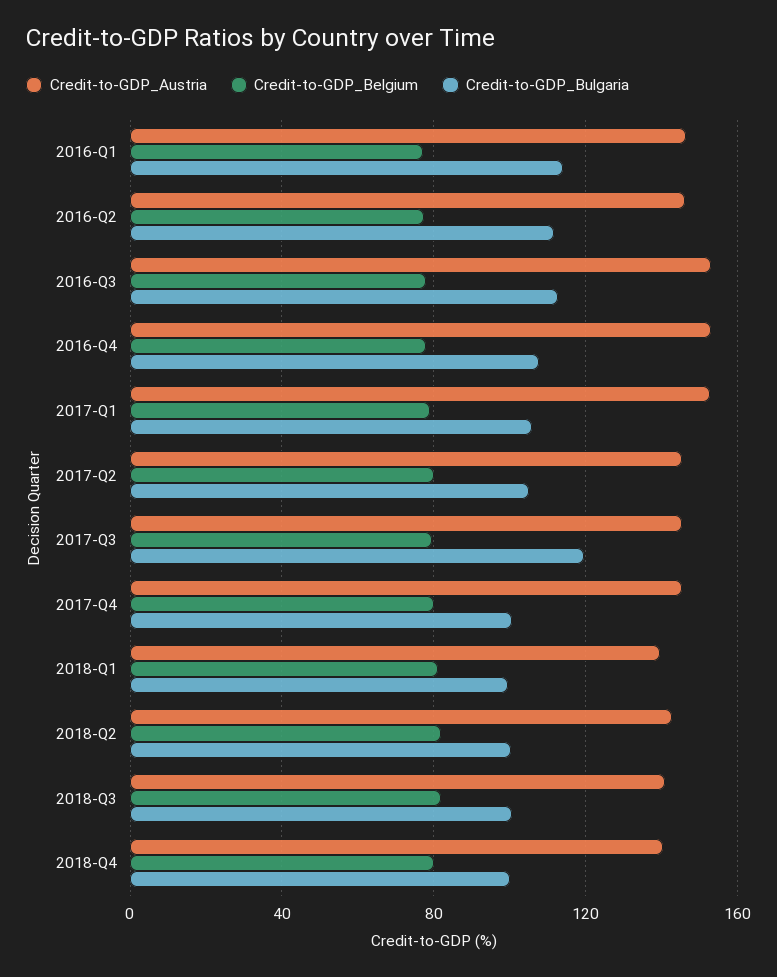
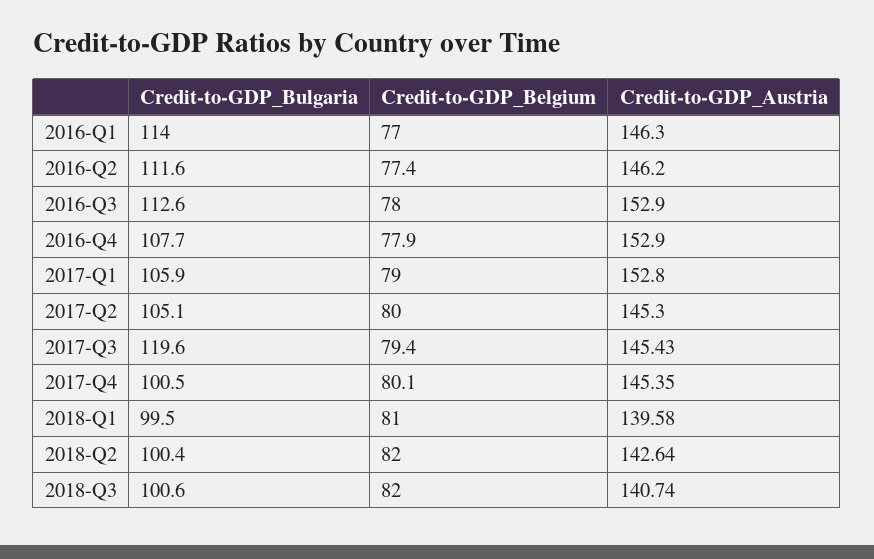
  {
    "Credit-to-GDP_Austria": {
      "2016-Q1": 146.3,
      "2016-Q2": 146.2,
      "2016-Q3": 152.9,
      "2016-Q4": 152.9,
      "2017-Q1": 152.8,
      "2017-Q2": 145.3,
      "2017-Q3": 145.43,
      "2017-Q4": 145.35,
      "2018-Q1": 139.58,
      "2018-Q2": 142.64,
-     "2018-Q3": 140.74,
+     "2018-Q3": 140.74
-     "2018-Q4": 140
    },
    "Credit-to-GDP_Belgium": {
      "2016-Q1": 77,
      "2016-Q2": 77.4,
      "2016-Q3": 78,
      "2016-Q4": 77.9,
      "2017-Q1": 79,
      "2017-Q2": 80,
      "2017-Q3": 79.4,
      "2017-Q4": 80.1,
      "2018-Q1": 81,
      "2018-Q2": 82,
-     "2018-Q3": 82,
+     "2018-Q3": 82
-     "2018-Q4": 80
    },
    "Credit-to-GDP_Bulgaria": {
      "2016-Q1": 114,
      "2016-Q2": 111.6,
      "2016-Q3": 112.6,
      "2016-Q4": 107.7,
      "2017-Q1": 105.9,
      "2017-Q2": 105.1,
      "2017-Q3": 119.6,
      "2017-Q4": 100.5,
      "2018-Q1": 99.5,
      "2018-Q2": 100.4,
-     "2018-Q3": 100.6,
+     "2018-Q3": 100.6
-     "2018-Q4": 100
    }
  }

